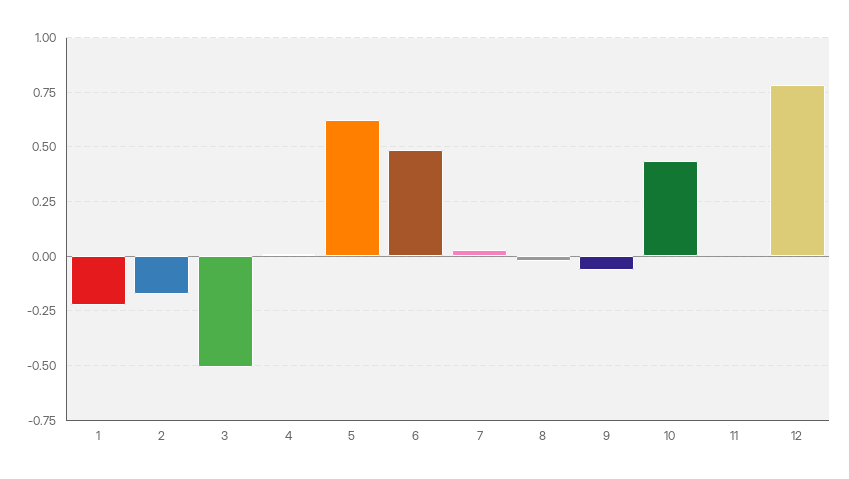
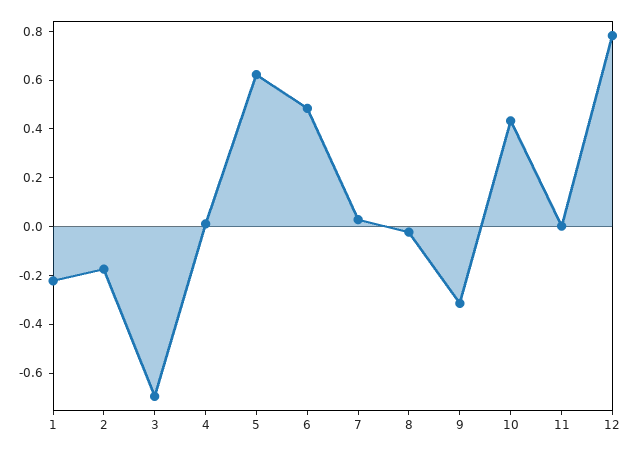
  {
    "1": -0.2,
    "2": -0.15,
-   "3": -0.5,
+   "3": -0.7,
    "4": 0,
    "5": 0.6,
    "6": 0.5,
    "7": 0.05,
    "8": 0,
-   "9": -0.05,
+   "9": -0.3,
    "10": 0.45,
    "11": 0,
    "12": 0.8
  }

